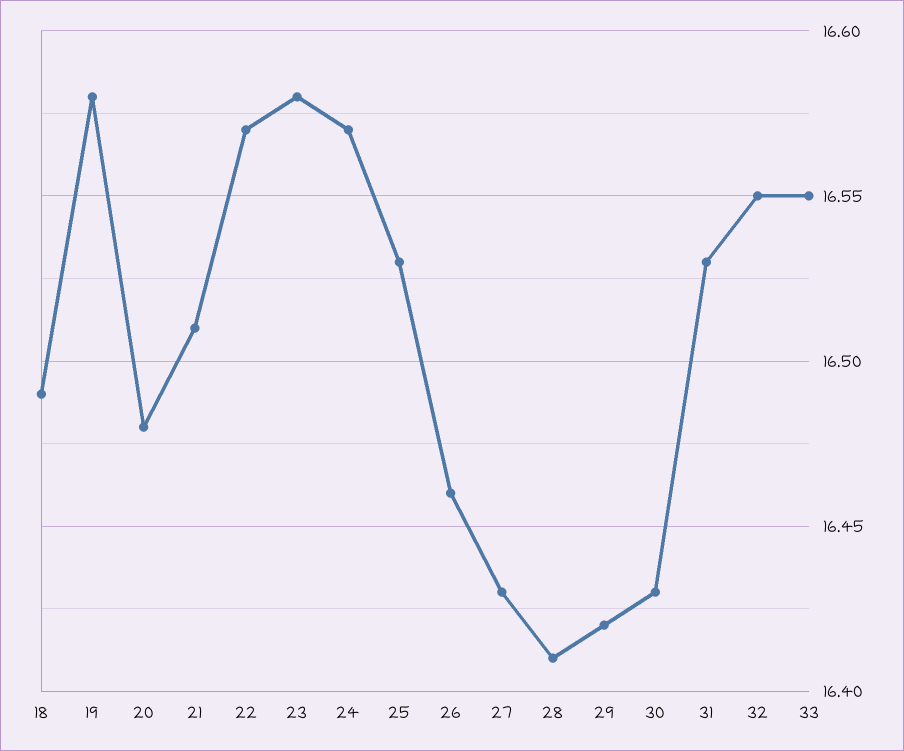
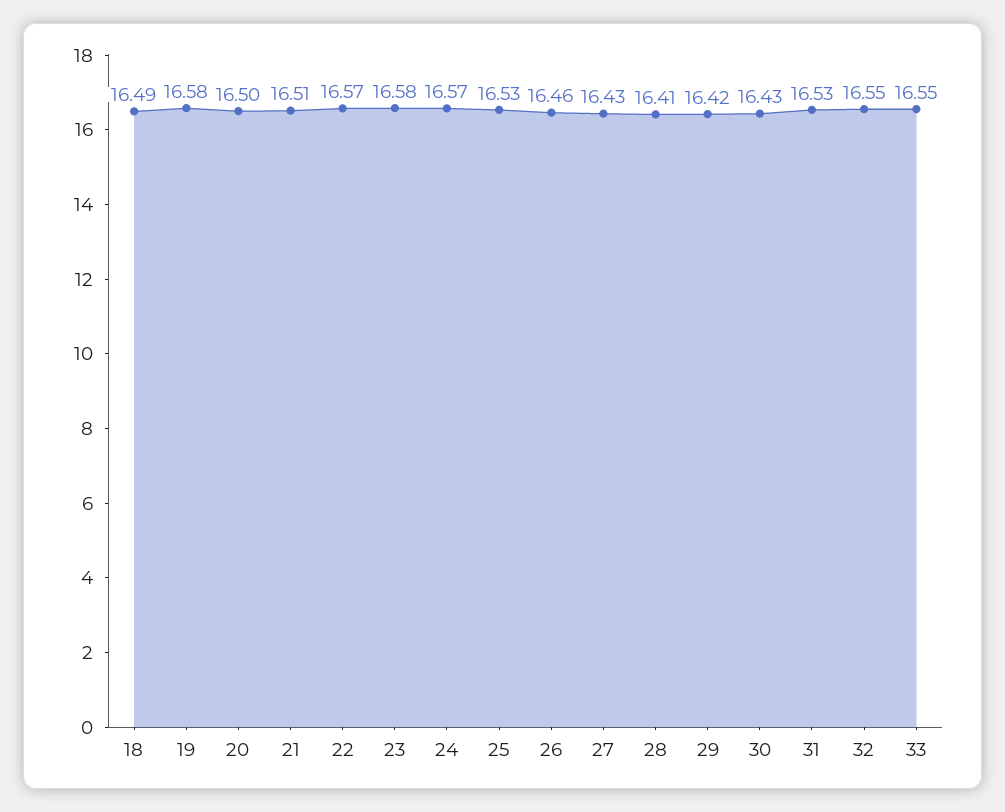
  {
    "18": 16.49,
    "19": 16.58,
-   "20": 16.48,
+   "20": 16.5,
    "21": 16.51,
    "22": 16.57,
    "23": 16.58,
    "24": 16.57,
    "25": 16.53,
    "26": 16.46,
    "27": 16.43,
    "28": 16.41,
    "29": 16.42,
    "30": 16.43,
    "31": 16.53,
    "32": 16.55,
    "33": 16.55
  }

